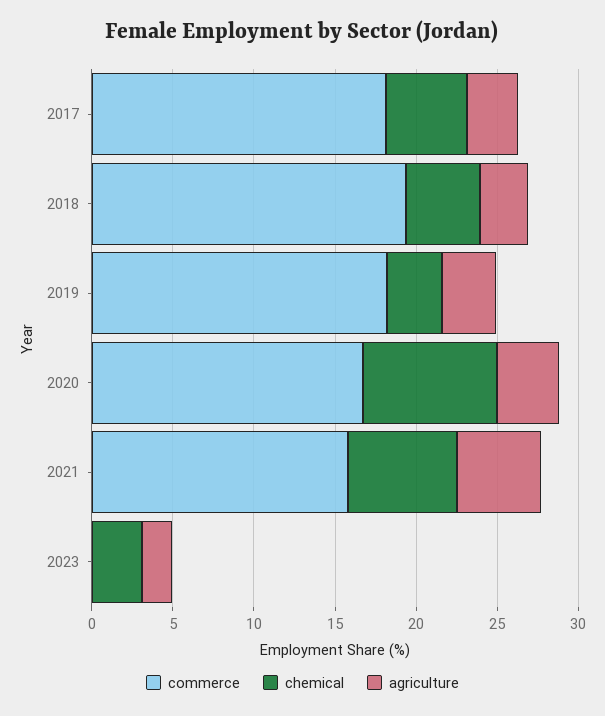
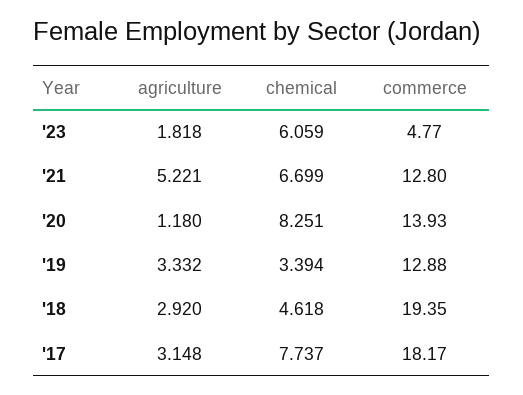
  {
    "commerce": {
      "2017": 18.17,
      "2018": 19.35,
-     "2019": 18,
+     "2019": 12.88,
-     "2020": 17,
+     "2020": 13.93,
-     "2021": 16,
+     "2021": 12.8,
-     "2023": 0
+     "2023": 4.77
    },
    "chemical": {
-     "2017": 5,
+     "2017": 7.737,
      "2018": 4.618,
      "2019": 3.394,
      "2020": 8.251,
      "2021": 6.699,
-     "2023": 3
+     "2023": 6.059
    },
    "agriculture": {
      "2017": 3.148,
      "2018": 2.92,
      "2019": 3.332,
-     "2020": 4,
+     "2020": 1.18,
      "2021": 5.221,
      "2023": 1.818
    }
  }

